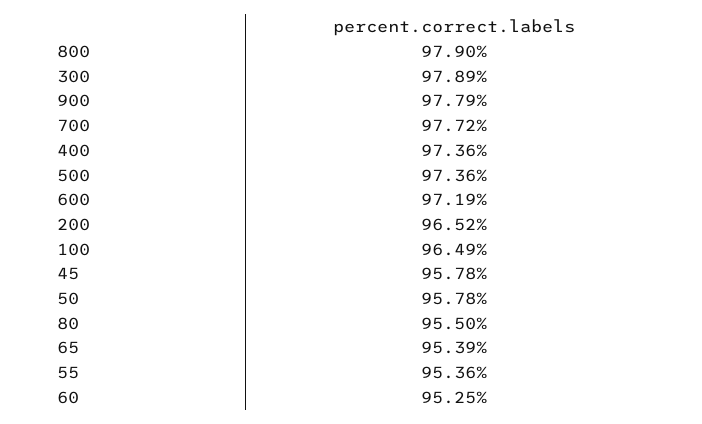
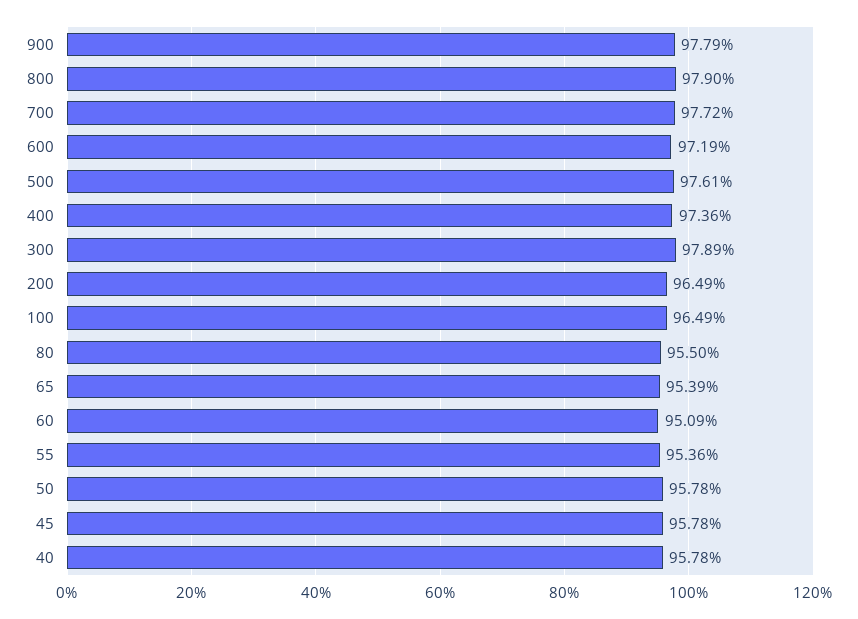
  {
    "800": 97.9,
    "300": 97.89,
    "900": 97.79,
    "700": 97.72,
    "400": 97.36,
-   "500": 97.36,
+   "500": 97.61,
    "600": 97.19,
-   "200": 96.52,
+   "200": 96.49,
    "100": 96.49,
    "45": 95.78,
    "50": 95.78,
    "80": 95.5,
    "65": 95.39,
    "55": 95.36,
-   "60": 95.25
+   "60": 95.09,
+   "40": 95.78
  }

